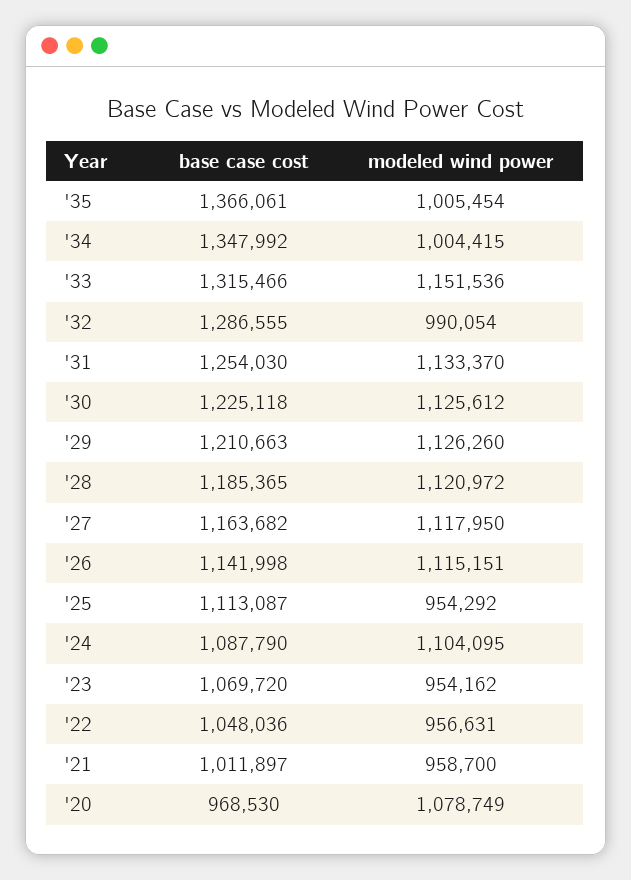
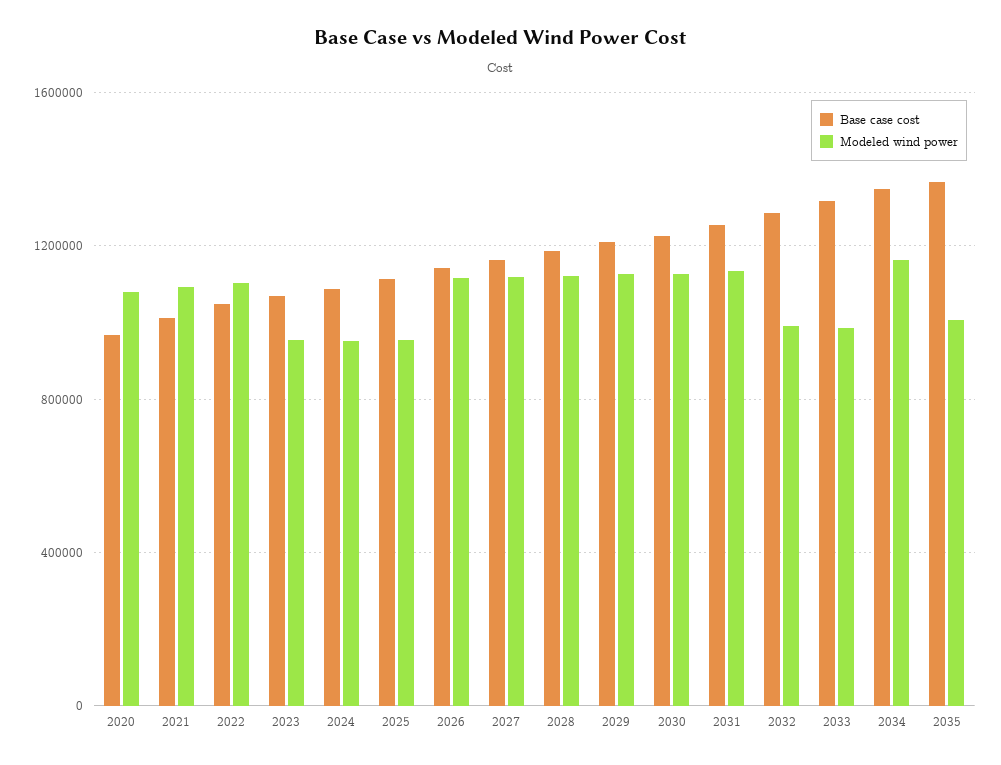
  {
    "base case cost": {
      "'35": 1366061,
      "'34": 1347992,
      "'33": 1315466,
      "'32": 1286555,
      "'31": 1254030,
      "'30": 1225118,
      "'29": 1210663,
      "'28": 1185365,
      "'27": 1163682,
      "'26": 1141998,
      "'25": 1113087,
      "'24": 1087790,
      "'23": 1069720,
      "'22": 1048036,
      "'21": 1011897,
      "'20": 968530
    },
    "modeled wind power": {
      "'35": 1005454,
-     "'34": 1004415,
+     "'34": 1150000,
-     "'33": 1151536,
+     "'33": 1000000,
      "'32": 990054,
      "'31": 1133370,
      "'30": 1125612,
      "'29": 1126260,
      "'28": 1120972,
      "'27": 1117950,
      "'26": 1115151,
      "'25": 954292,
-     "'24": 1104095,
+     "'24": 950000,
      "'23": 954162,
-     "'22": 956631,
+     "'22": 1100000,
-     "'21": 958700,
+     "'21": 1100000,
      "'20": 1078749
    }
  }

